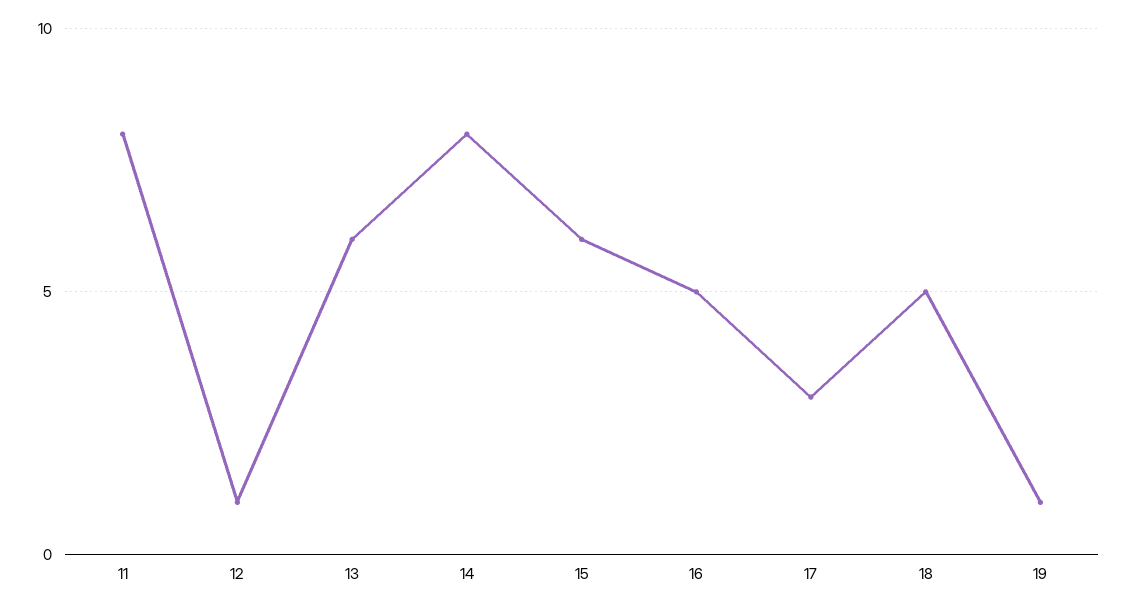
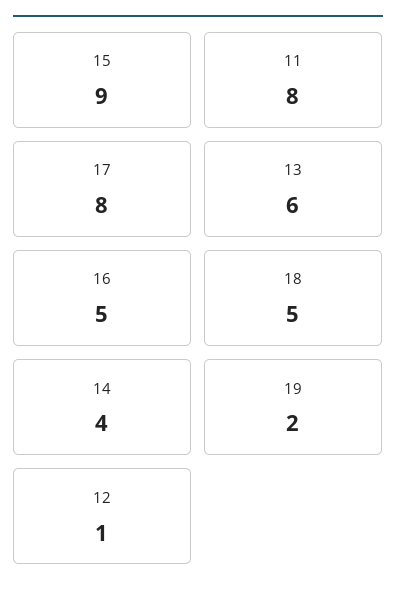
  {
    "11": 8,
    "12": 1,
    "13": 6,
-   "14": 8,
+   "14": 4,
-   "15": 6,
+   "15": 9,
    "16": 5,
-   "17": 3,
+   "17": 8,
    "18": 5,
-   "19": 1
+   "19": 2
  }

